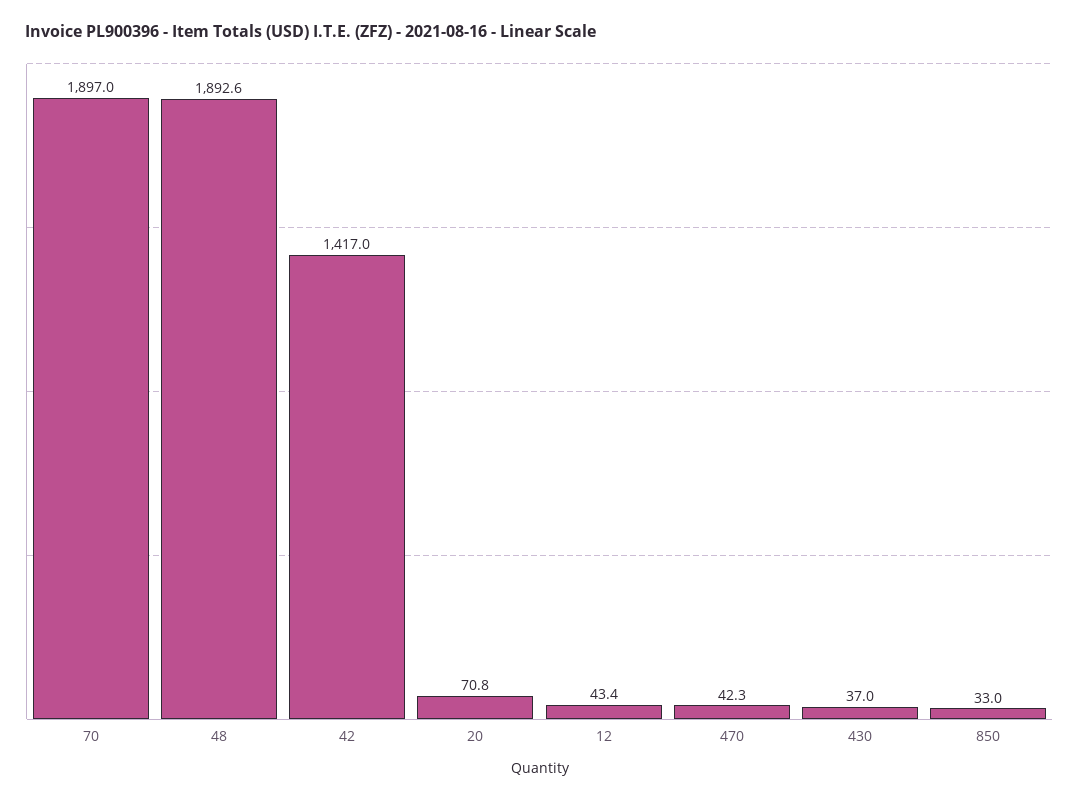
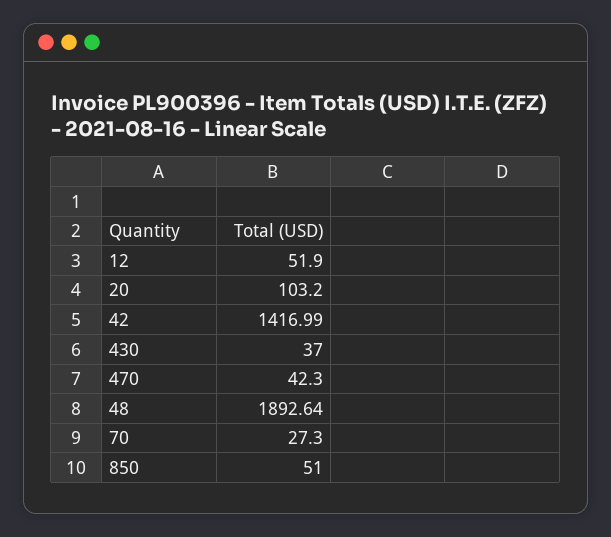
  {
-   "70": 1897,
+   "70": 27.3,
    "48": 1892.64,
    "42": 1416.99,
-   "20": 70.8,
+   "20": 103.2,
-   "12": 43.4,
+   "12": 51.9,
    "470": 42.3,
    "430": 37,
-   "850": 33
+   "850": 51
  }

